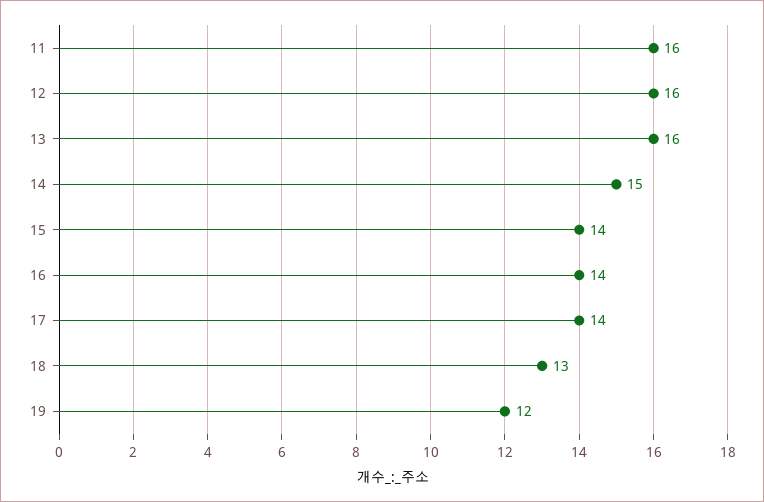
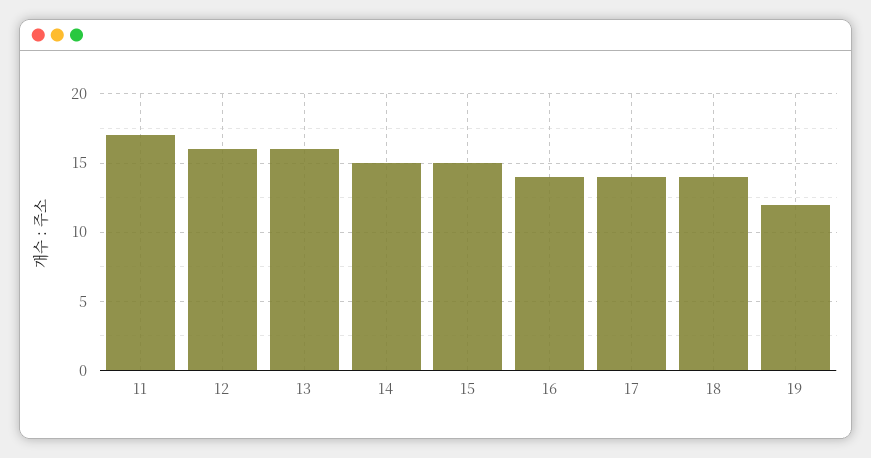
  {
-   "11": 16,
+   "11": 17,
    "12": 16,
    "13": 16,
    "14": 15,
-   "15": 14,
+   "15": 15,
    "16": 14,
    "17": 14,
-   "18": 13,
+   "18": 14,
    "19": 12
  }

